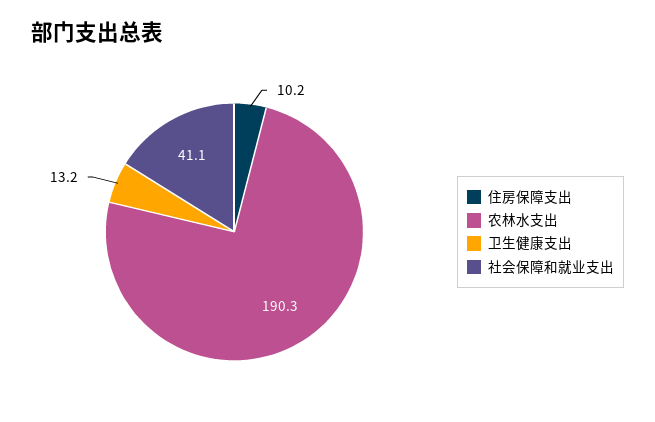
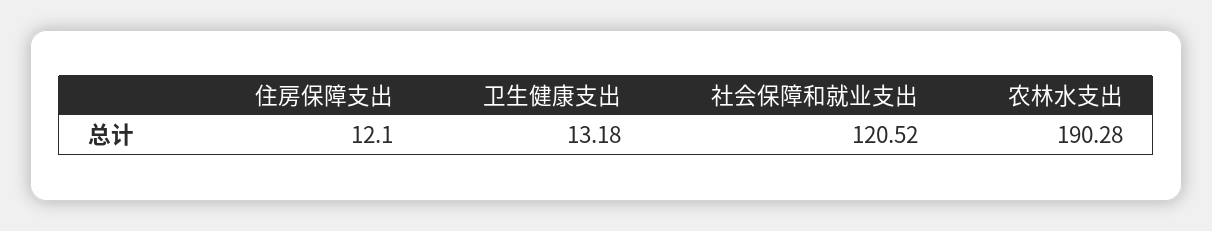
  {
-   "住房保障支出": 10.2,
+   "住房保障支出": 12.1,
    "农林水支出": 190.28,
    "卫生健康支出": 13.18,
-   "社会保障和就业支出": 41.1
+   "社会保障和就业支出": 120.52
  }

